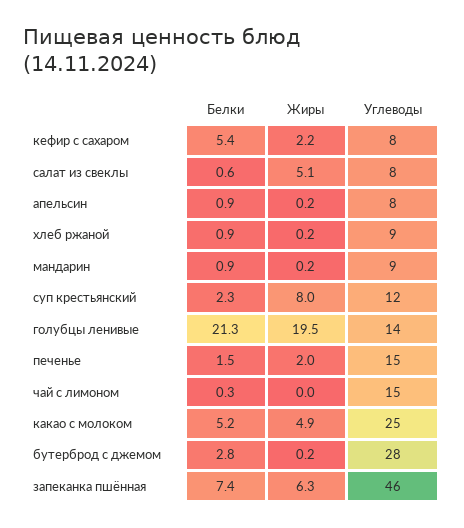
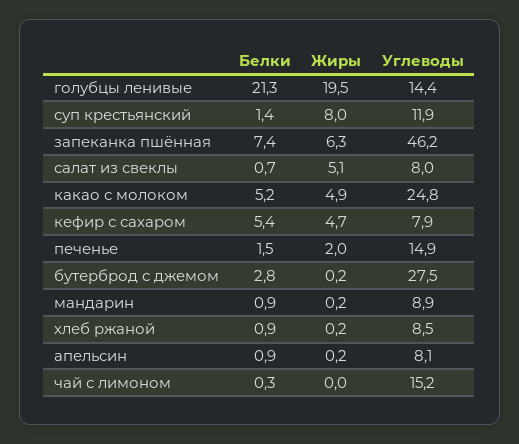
  {
    "Белки": {
      "кефир с сахаром": 5.4,
-     "салат из свеклы": 0.6,
+     "салат из свеклы": 0.7,
      "апельсин": 0.9,
      "хлеб ржаной": 0.9,
      "мандарин": 0.9,
-     "суп крестьянский": 2.3,
+     "суп крестьянский": 1.4,
      "голубцы ленивые": 21.3,
      "печенье": 1.5,
      "чай с лимоном": 0.3,
      "какао с молоком": 5.2,
      "бутерброд с джемом": 2.8,
      "запеканка пшённая": 7.4
    },
    "Жиры": {
-     "кефир с сахаром": 2.2,
+     "кефир с сахаром": 4.7,
      "салат из свеклы": 5.1,
      "апельсин": 0.2,
      "хлеб ржаной": 0.2,
      "мандарин": 0.2,
      "суп крестьянский": 8,
      "голубцы ленивые": 19.5,
      "печенье": 2,
      "чай с лимоном": 0,
      "какао с молоком": 4.9,
      "бутерброд с джемом": 0.2,
      "запеканка пшённая": 6.3
    },
    "Углеводы": {
      "кефир с сахаром": 7.9,
      "салат из свеклы": 8,
      "апельсин": 8.1,
      "хлеб ржаной": 8.5,
      "мандарин": 8.9,
      "суп крестьянский": 11.9,
      "голубцы ленивые": 14.4,
      "печенье": 14.9,
      "чай с лимоном": 15.2,
      "какао с молоком": 24.8,
      "бутерброд с джемом": 27.5,
      "запеканка пшённая": 46.2
    }
  }

